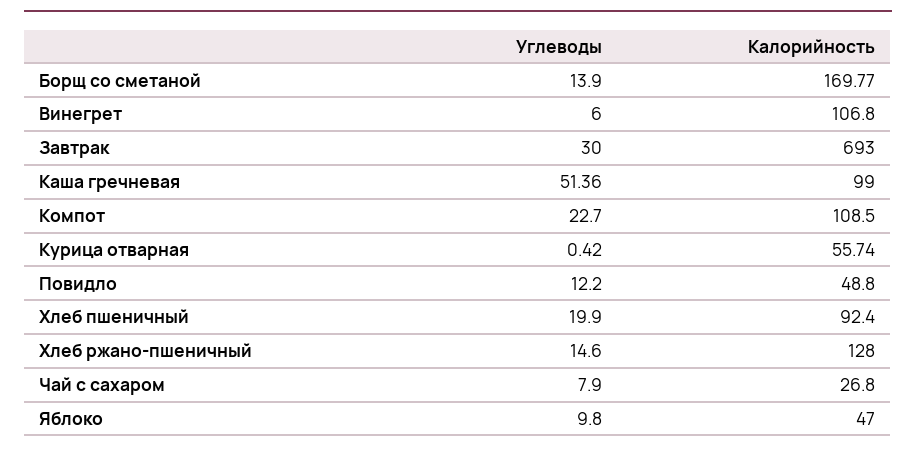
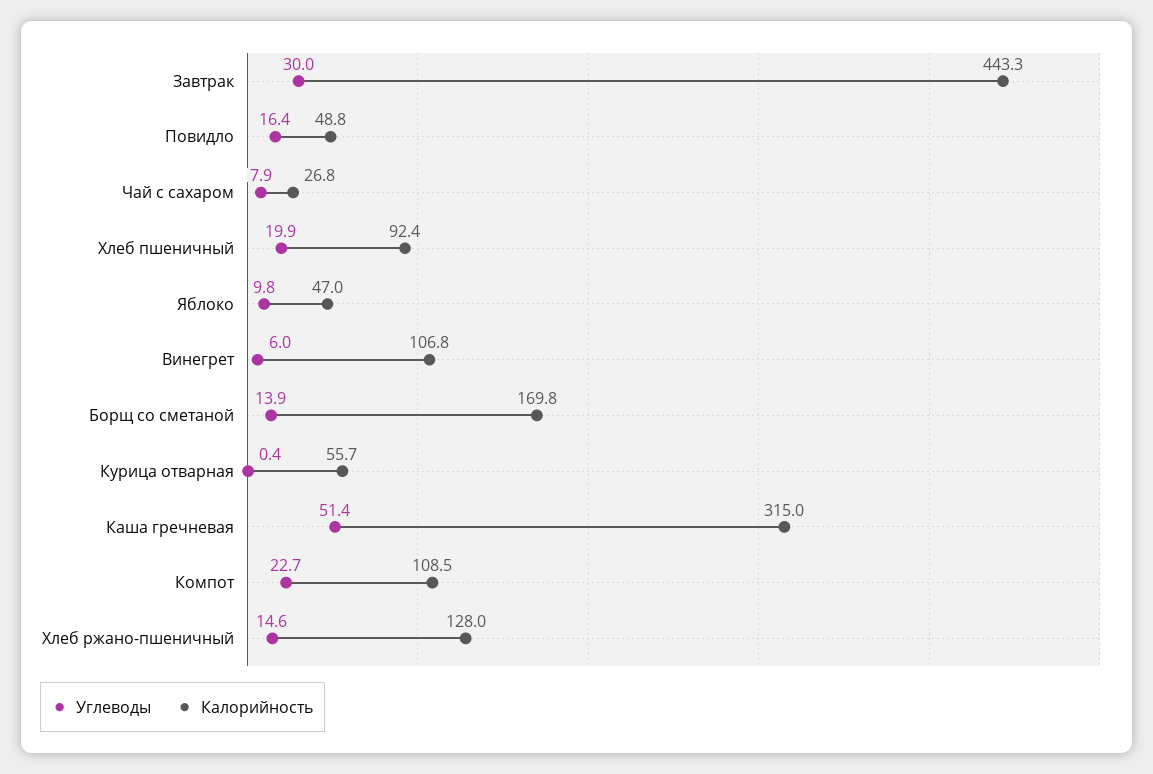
  {
    "Углеводы": {
      "Борщ со сметаной": 13.9,
      "Винегрет": 6,
      "Завтрак": 30,
      "Каша гречневая": 51.36,
      "Компот": 22.7,
      "Курица отварная": 0.42,
-     "Повидло": 12.2,
+     "Повидло": 16.4,
      "Хлеб пшеничный": 19.9,
      "Хлеб ржано-пшеничный": 14.6,
      "Чай с сахаром": 7.9,
      "Яблоко": 9.8
    },
    "Калорийность": {
      "Борщ со сметаной": 169.77,
      "Винегрет": 106.8,
-     "Завтрак": 693,
+     "Завтрак": 443.3,
-     "Каша гречневая": 99,
+     "Каша гречневая": 315,
      "Компот": 108.5,
      "Курица отварная": 55.74,
      "Повидло": 48.8,
      "Хлеб пшеничный": 92.4,
      "Хлеб ржано-пшеничный": 128,
      "Чай с сахаром": 26.8,
      "Яблоко": 47
    }
  }

